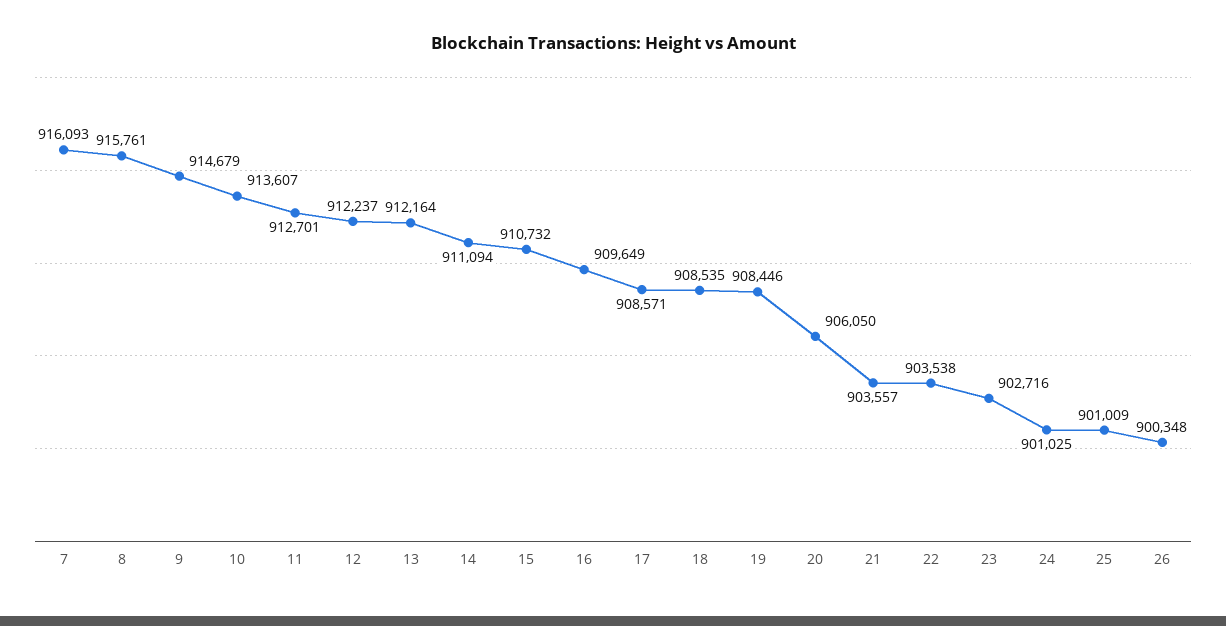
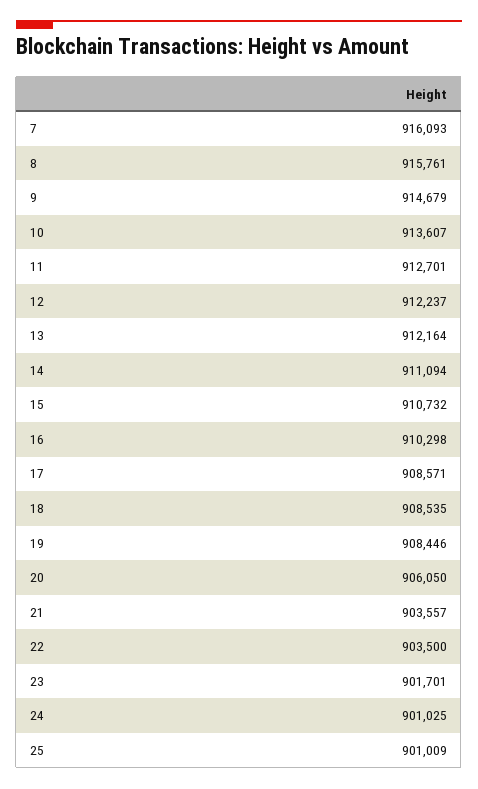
  {
    "7": 916093,
    "8": 915761,
    "9": 914679,
    "10": 913607,
    "11": 912701,
    "12": 912237,
    "13": 912164,
    "14": 911094,
    "15": 910732,
-   "16": 909649,
+   "16": 910298,
    "17": 908571,
    "18": 908535,
    "19": 908446,
    "20": 906050,
    "21": 903557,
-   "22": 903538,
+   "22": 903500,
-   "23": 902716,
+   "23": 901701,
    "24": 901025,
-   "25": 901009,
+   "25": 901009
-   "26": 900348
  }

